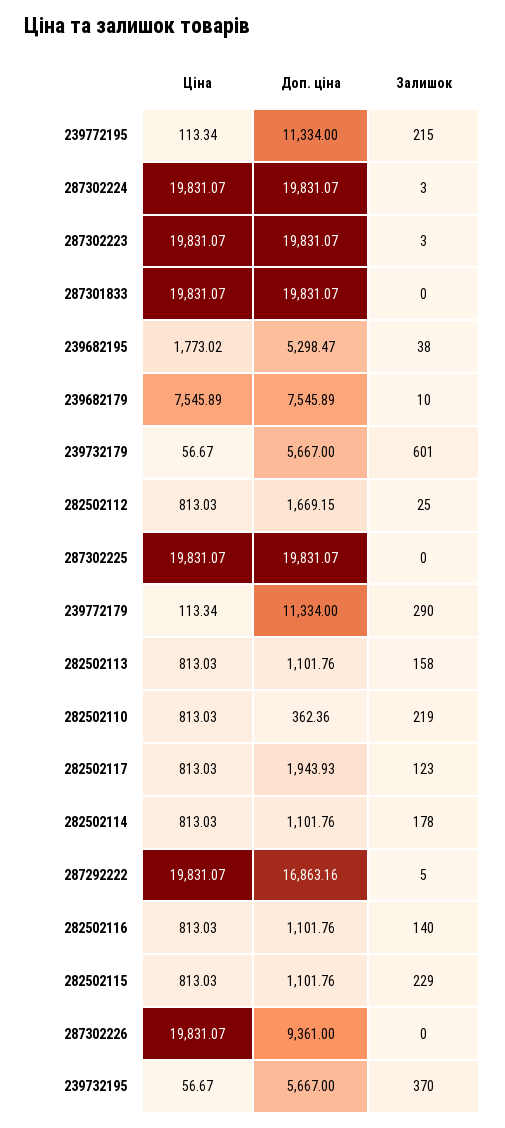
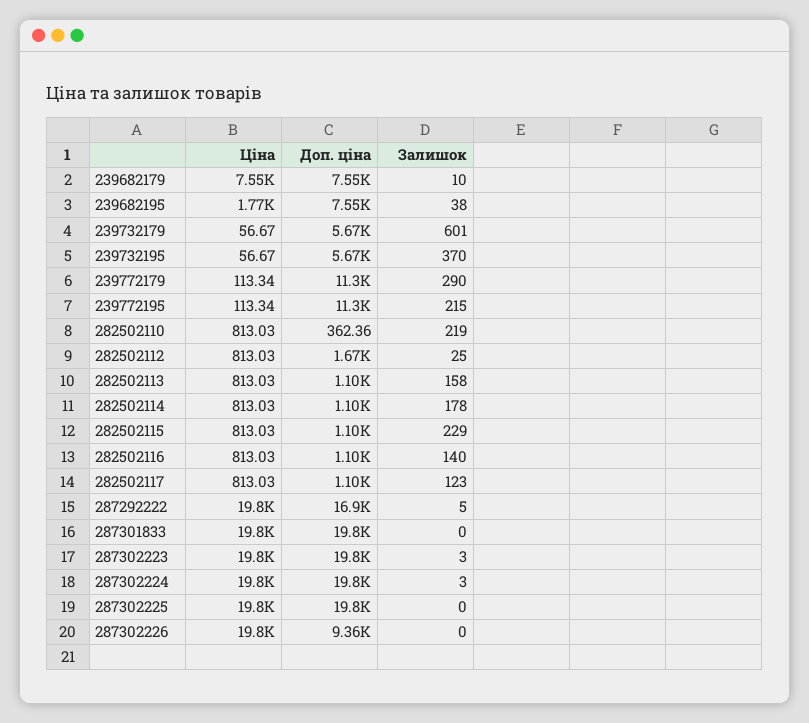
  {
    "Ціна": {
      "239772195": 113.34,
      "287302224": 19831.07,
      "287302223": 19831.07,
      "287301833": 19831.07,
      "239682195": 1773.02,
      "239682179": 7545.89,
      "239732179": 56.67,
      "282502112": 813.03,
      "287302225": 19831.07,
      "239772179": 113.34,
      "282502113": 813.03,
      "282502110": 813.03,
      "282502117": 813.03,
      "282502114": 813.03,
      "287292222": 19831.07,
      "282502116": 813.03,
      "282502115": 813.03,
      "287302226": 19831.07,
      "239732195": 56.67
    },
    "Доп. ціна": {
      "239772195": 11334,
      "287302224": 19831.07,
      "287302223": 19831.07,
      "287301833": 19831.07,
-     "239682195": 5298.47,
+     "239682195": 7550,
      "239682179": 7545.89,
      "239732179": 5667,
      "282502112": 1669.15,
      "287302225": 19831.07,
      "239772179": 11334,
      "282502113": 1101.76,
      "282502110": 362.36,
-     "282502117": 1943.93,
+     "282502117": 1100,
      "282502114": 1101.76,
      "287292222": 16863.16,
      "282502116": 1101.76,
      "282502115": 1101.76,
      "287302226": 9361,
      "239732195": 5667
    },
    "Залишок": {
      "239772195": 215,
      "287302224": 3,
      "287302223": 3,
      "287301833": 0,
      "239682195": 38,
      "239682179": 10,
      "239732179": 601,
      "282502112": 25,
      "287302225": 0,
      "239772179": 290,
      "282502113": 158,
      "282502110": 219,
      "282502117": 123,
      "282502114": 178,
      "287292222": 5,
      "282502116": 140,
      "282502115": 229,
      "287302226": 0,
      "239732195": 370
    }
  }

